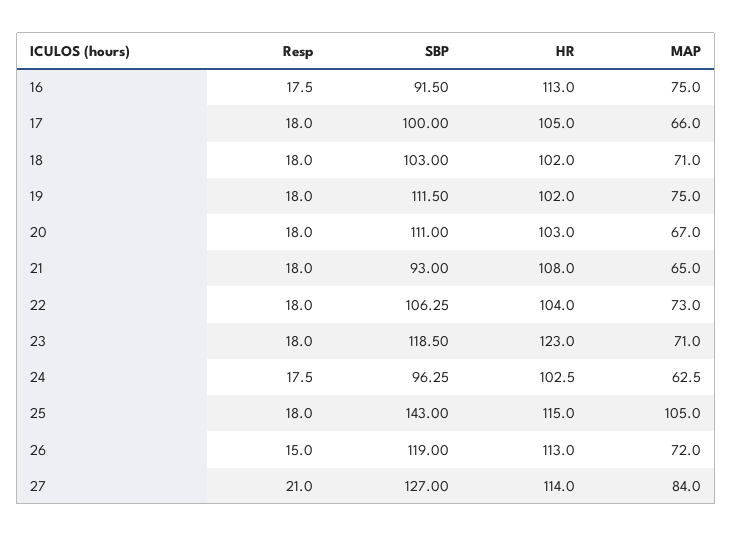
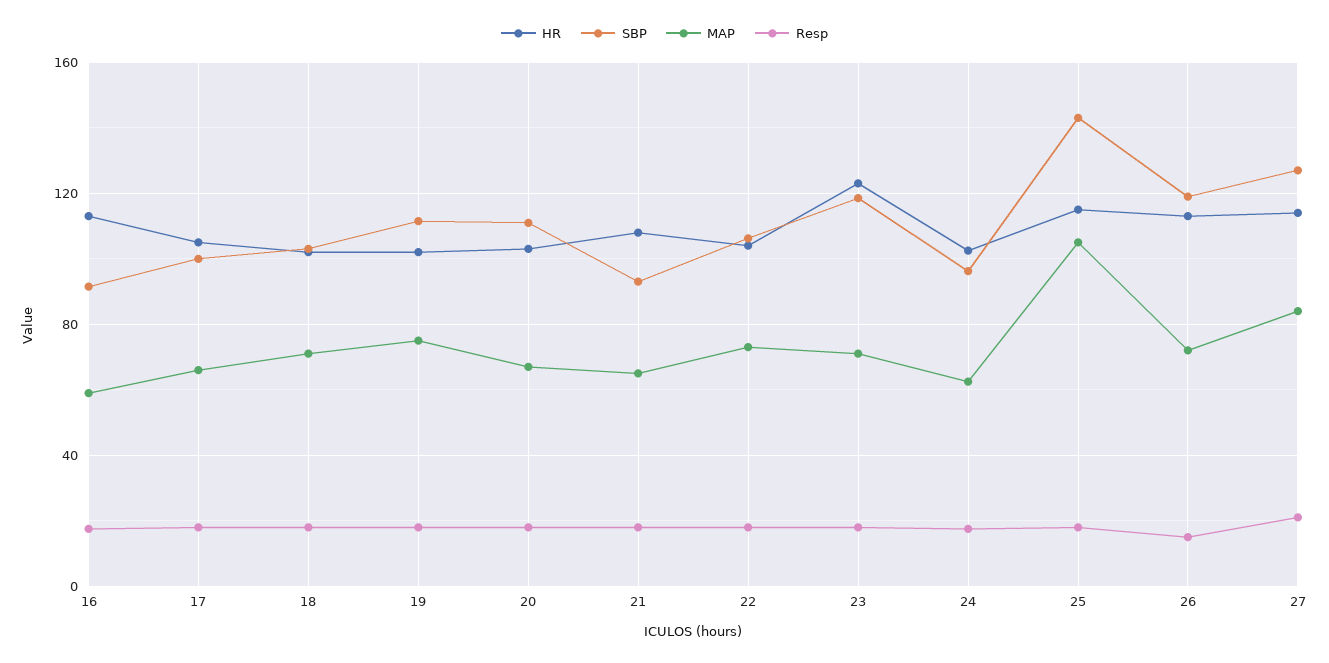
  {
    "Resp": {
      "16": 17.5,
      "17": 18,
      "18": 18,
      "19": 18,
      "20": 18,
      "21": 18,
      "22": 18,
      "23": 18,
      "24": 17.5,
      "25": 18,
      "26": 15,
      "27": 21
    },
    "SBP": {
      "16": 91.5,
      "17": 100,
      "18": 103,
      "19": 111.5,
      "20": 111,
      "21": 93,
      "22": 106.25,
      "23": 118.5,
      "24": 96.25,
      "25": 143,
      "26": 119,
      "27": 127
    },
    "HR": {
      "16": 113,
      "17": 105,
      "18": 102,
      "19": 102,
      "20": 103,
      "21": 108,
      "22": 104,
      "23": 123,
      "24": 102.5,
      "25": 115,
      "26": 113,
      "27": 114
    },
    "MAP": {
-     "16": 75,
+     "16": 60,
      "17": 66,
      "18": 71,
      "19": 75,
      "20": 67,
      "21": 65,
      "22": 73,
      "23": 71,
      "24": 62.5,
      "25": 105,
      "26": 72,
      "27": 84
    }
  }

